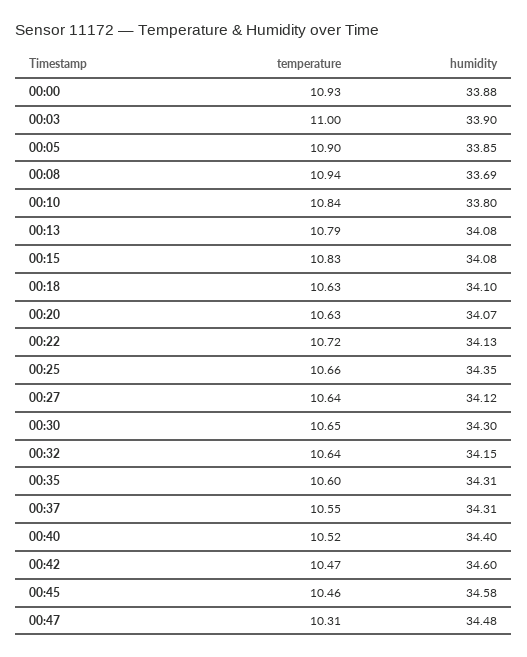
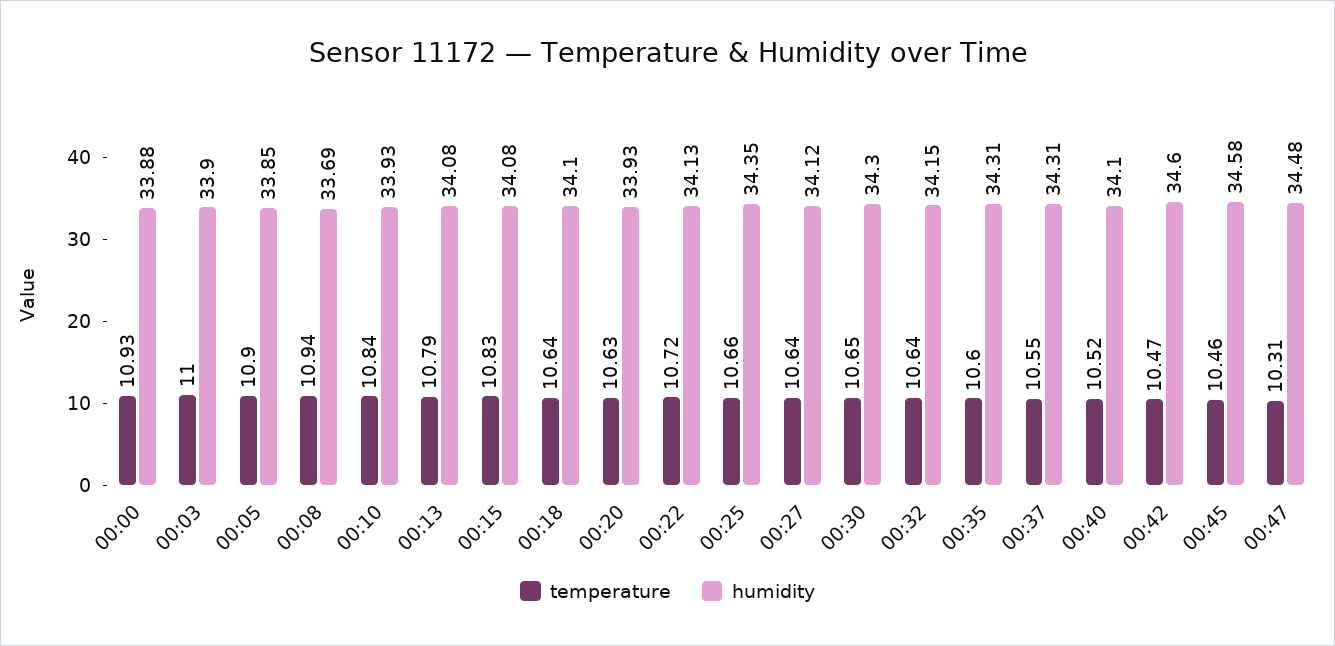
  {
    "temperature": {
      "00:00": 10.93,
      "00:03": 11,
      "00:05": 10.9,
      "00:08": 10.94,
      "00:10": 10.84,
      "00:13": 10.79,
      "00:15": 10.83,
-     "00:18": 10.63,
+     "00:18": 10.64,
      "00:20": 10.63,
      "00:22": 10.72,
      "00:25": 10.66,
      "00:27": 10.64,
      "00:30": 10.65,
      "00:32": 10.64,
      "00:35": 10.6,
      "00:37": 10.55,
      "00:40": 10.52,
      "00:42": 10.47,
      "00:45": 10.46,
      "00:47": 10.31
    },
    "humidity": {
      "00:00": 33.88,
      "00:03": 33.9,
      "00:05": 33.85,
      "00:08": 33.69,
-     "00:10": 33.8,
+     "00:10": 33.93,
      "00:13": 34.08,
      "00:15": 34.08,
      "00:18": 34.1,
-     "00:20": 34.07,
+     "00:20": 33.93,
      "00:22": 34.13,
      "00:25": 34.35,
      "00:27": 34.12,
      "00:30": 34.3,
      "00:32": 34.15,
      "00:35": 34.31,
      "00:37": 34.31,
-     "00:40": 34.4,
+     "00:40": 34.1,
      "00:42": 34.6,
      "00:45": 34.58,
      "00:47": 34.48
    }
  }

